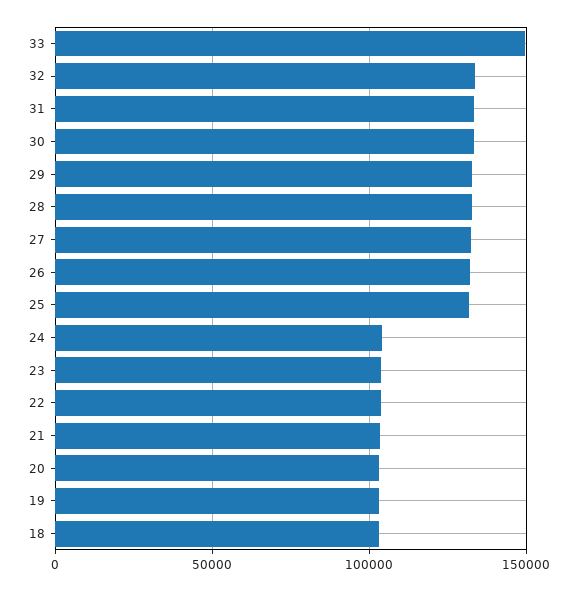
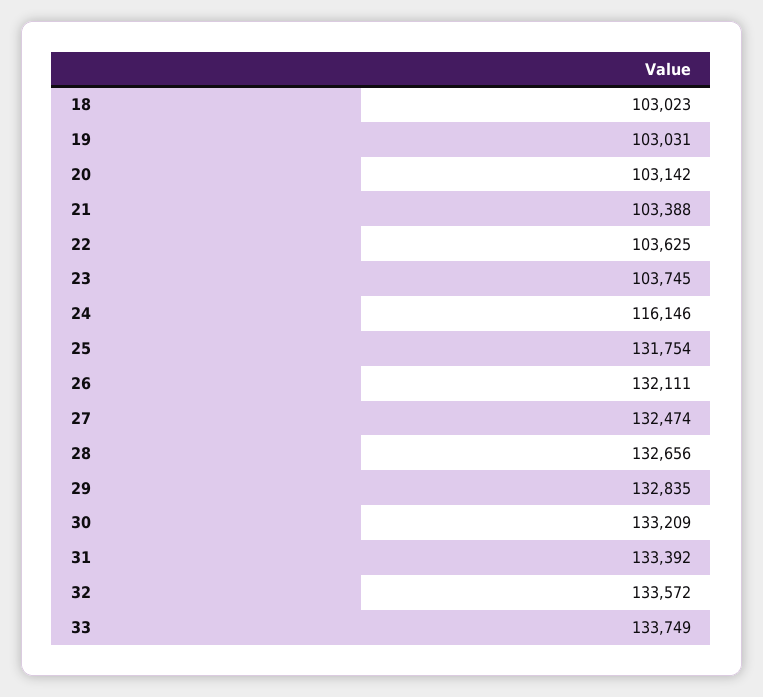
  {
-   "33": 150000,
+   "33": 133749,
    "32": 133572,
    "31": 133392,
    "30": 133209,
    "29": 132835,
    "28": 132656,
    "27": 132474,
    "26": 132111,
    "25": 131754,
-   "24": 105000,
+   "24": 116146,
    "23": 103745,
    "22": 103625,
    "21": 103388,
    "20": 103142,
    "19": 103031,
    "18": 103023
  }

